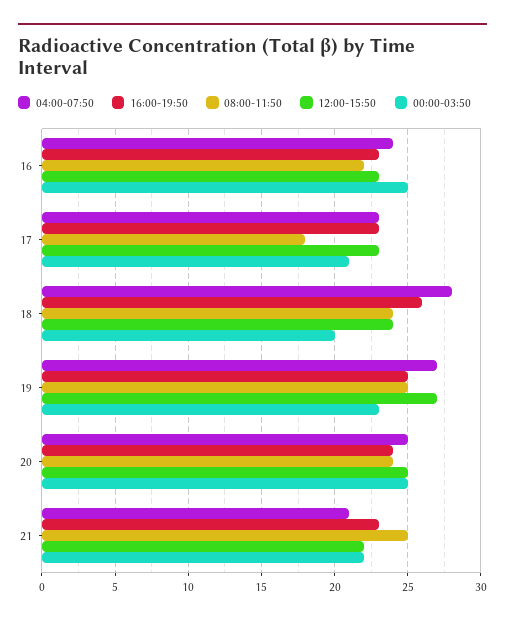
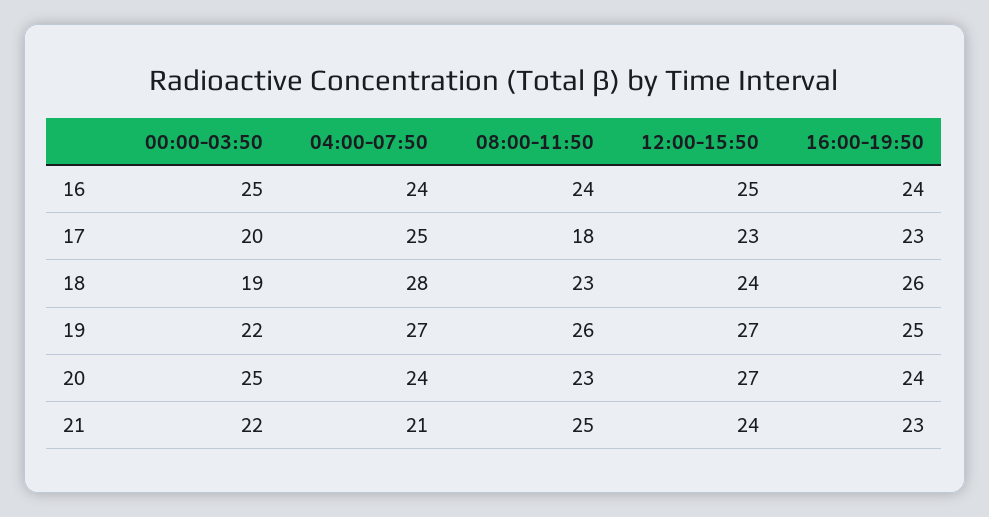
  {
    "04:00-07:50": {
      "16": 24,
-     "17": 23,
+     "17": 25,
      "18": 28,
      "19": 27,
-     "20": 25,
+     "20": 24,
      "21": 21
    },
    "16:00-19:50": {
-     "16": 23,
+     "16": 24,
      "17": 23,
      "18": 26,
      "19": 25,
      "20": 24,
      "21": 23
    },
    "08:00-11:50": {
-     "16": 22,
+     "16": 24,
      "17": 18,
-     "18": 24,
+     "18": 23,
-     "19": 25,
+     "19": 26,
-     "20": 24,
+     "20": 23,
      "21": 25
    },
    "12:00-15:50": {
-     "16": 23,
+     "16": 25,
      "17": 23,
      "18": 24,
      "19": 27,
-     "20": 25,
+     "20": 27,
-     "21": 22
+     "21": 24
    },
    "00:00-03:50": {
      "16": 25,
-     "17": 21,
+     "17": 20,
-     "18": 20,
+     "18": 19,
-     "19": 23,
+     "19": 22,
      "20": 25,
      "21": 22
    }
  }

